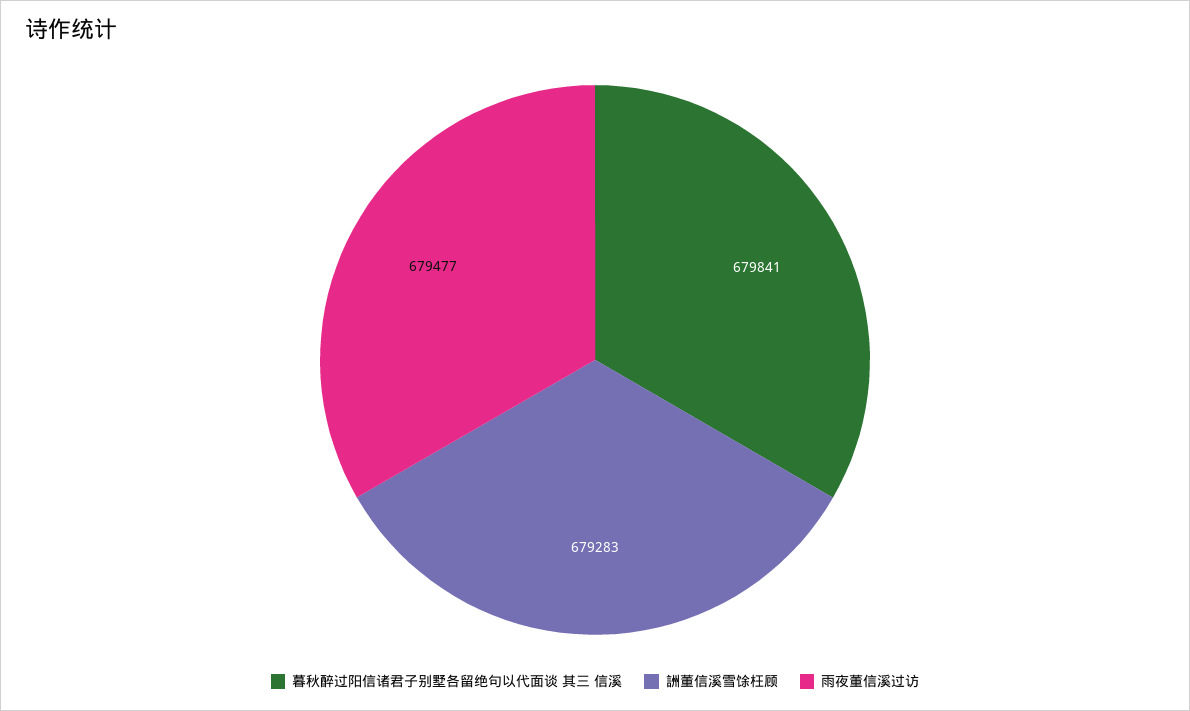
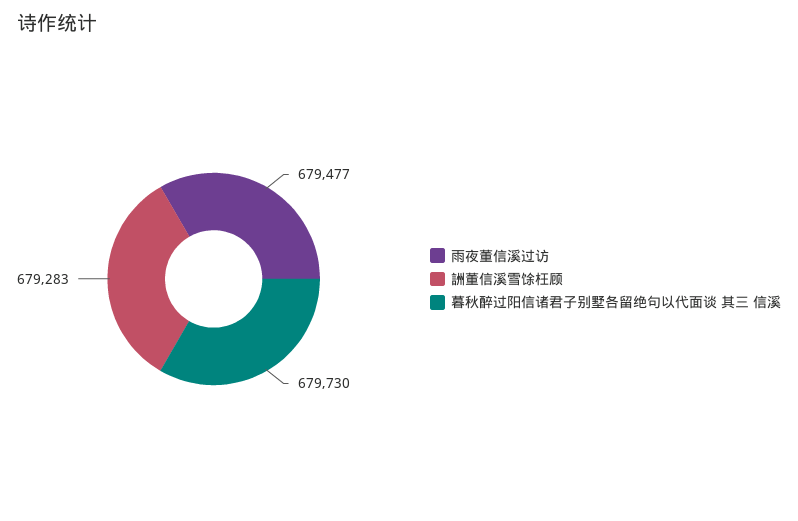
  {
-   "暮秋醉过阳信诸君子别墅各留绝句以代面谈 其三 信溪": 679841,
+   "暮秋醉过阳信诸君子别墅各留绝句以代面谈 其三 信溪": 679730,
    "詶董信溪雪馀枉顾": 679283,
    "雨夜董信溪过访": 679477
  }

